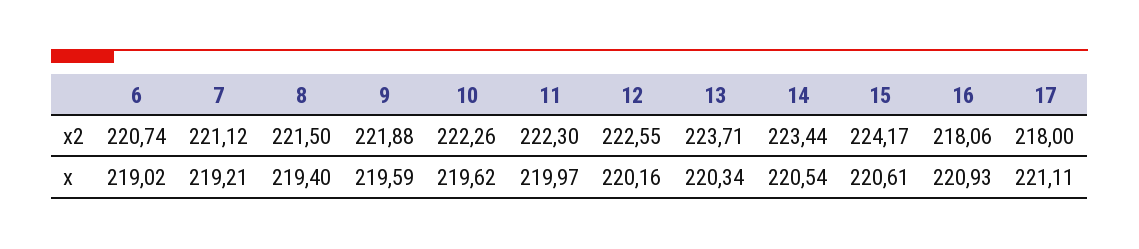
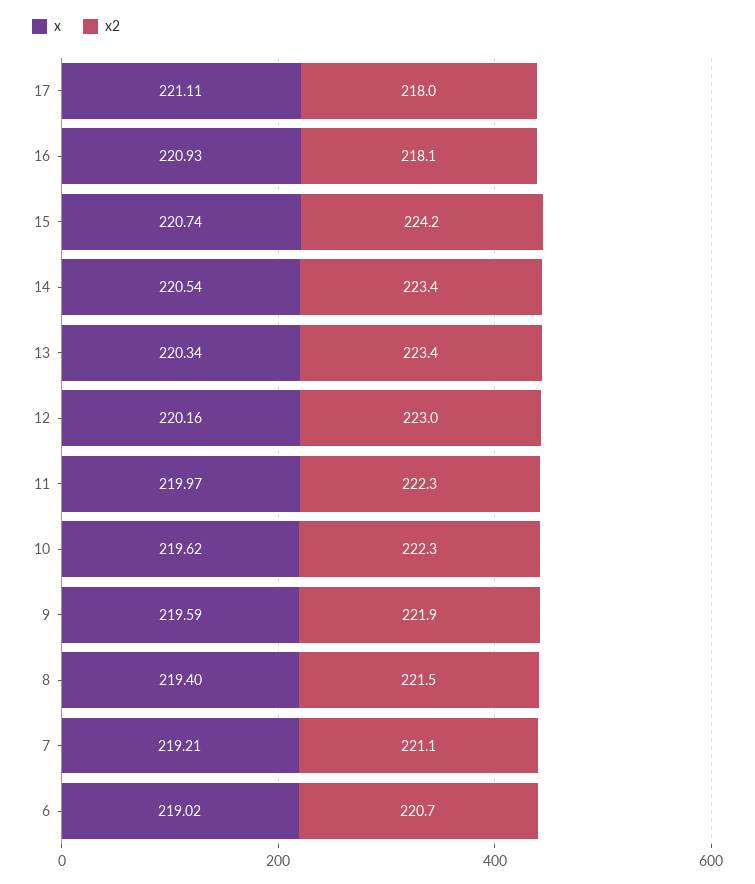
  {
    "x2": {
      "6": 220.74,
      "7": 221.12,
      "8": 221.5,
      "9": 221.88,
      "10": 222.26,
      "11": 222.3,
-     "12": 222.55,
+     "12": 223,
-     "13": 223.71,
+     "13": 223.4,
      "14": 223.44,
      "15": 224.17,
      "16": 218.06,
      "17": 218
    },
    "x": {
      "6": 219.02,
      "7": 219.21,
      "8": 219.4,
      "9": 219.59,
      "10": 219.62,
      "11": 219.97,
      "12": 220.16,
      "13": 220.34,
      "14": 220.54,
-     "15": 220.61,
+     "15": 220.74,
      "16": 220.93,
      "17": 221.11
    }
  }

